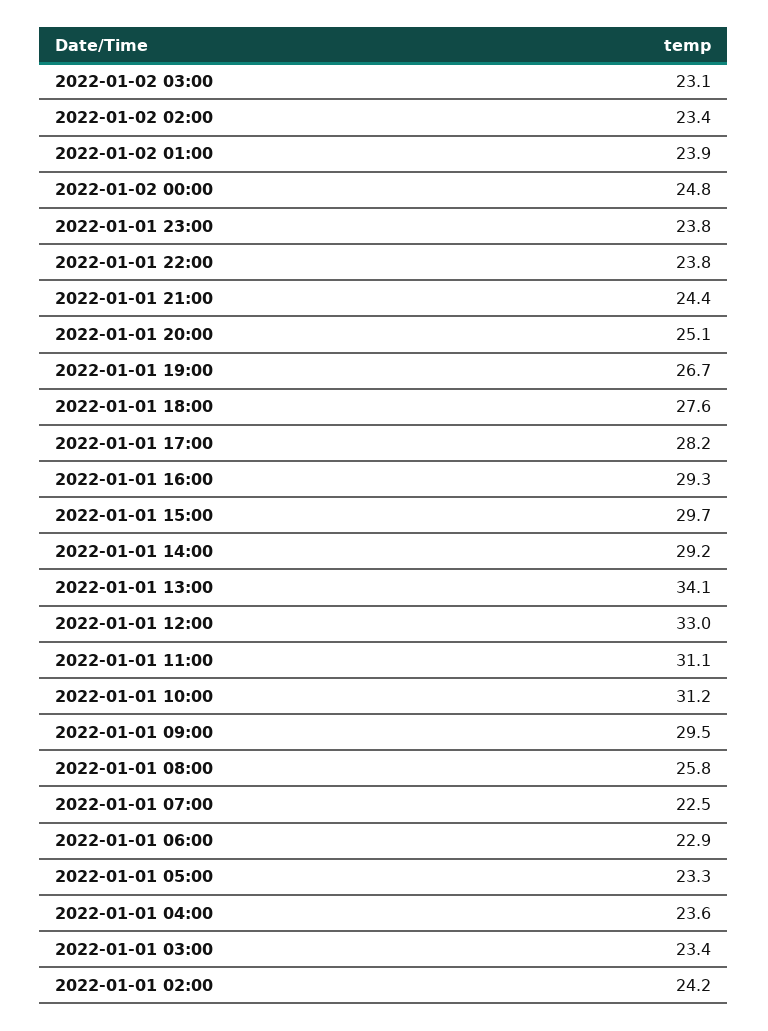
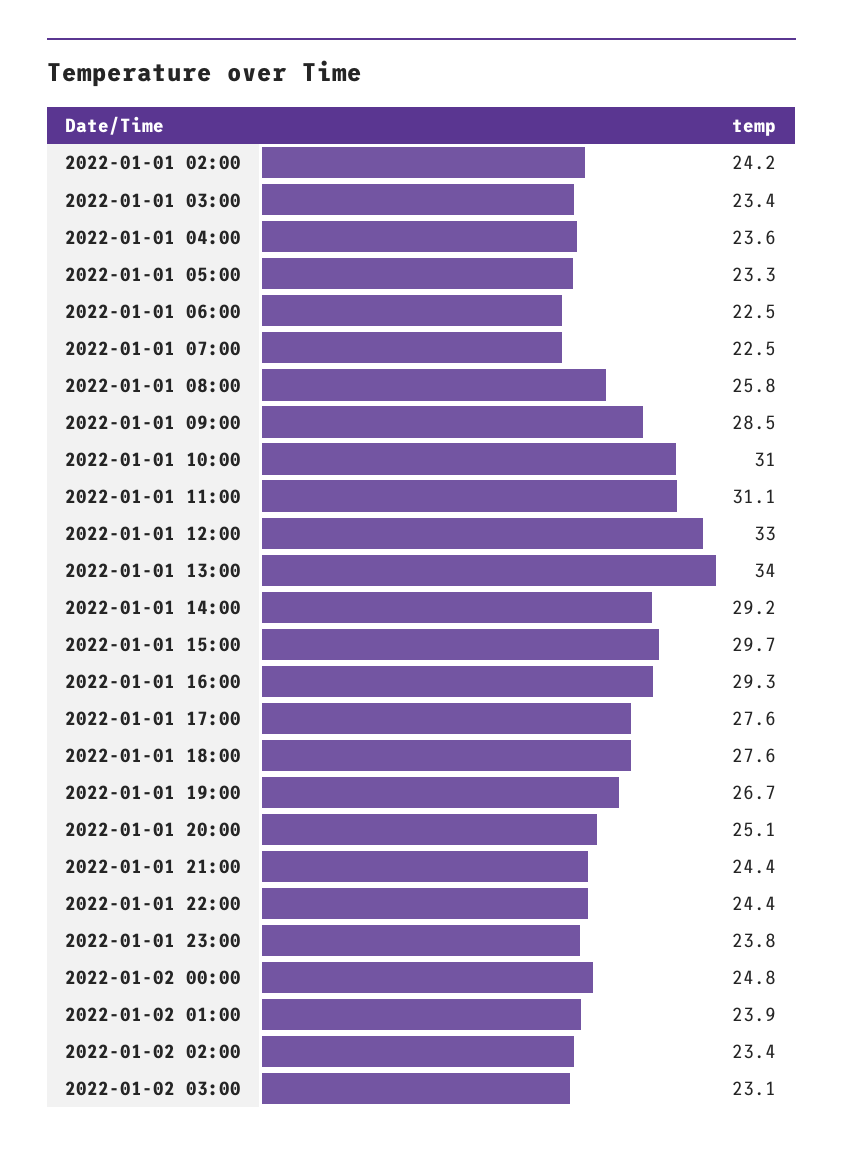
  {
    "2022-01-02 03:00": 23.1,
    "2022-01-02 02:00": 23.4,
    "2022-01-02 01:00": 23.9,
    "2022-01-02 00:00": 24.8,
    "2022-01-01 23:00": 23.8,
-   "2022-01-01 22:00": 23.8,
+   "2022-01-01 22:00": 24.4,
    "2022-01-01 21:00": 24.4,
    "2022-01-01 20:00": 25.1,
    "2022-01-01 19:00": 26.7,
    "2022-01-01 18:00": 27.6,
-   "2022-01-01 17:00": 28.2,
+   "2022-01-01 17:00": 27.6,
    "2022-01-01 16:00": 29.3,
    "2022-01-01 15:00": 29.7,
    "2022-01-01 14:00": 29.2,
-   "2022-01-01 13:00": 34.1,
+   "2022-01-01 13:00": 34,
    "2022-01-01 12:00": 33,
    "2022-01-01 11:00": 31.1,
-   "2022-01-01 10:00": 31.2,
+   "2022-01-01 10:00": 31,
-   "2022-01-01 09:00": 29.5,
+   "2022-01-01 09:00": 28.5,
    "2022-01-01 08:00": 25.8,
    "2022-01-01 07:00": 22.5,
-   "2022-01-01 06:00": 22.9,
+   "2022-01-01 06:00": 22.5,
    "2022-01-01 05:00": 23.3,
    "2022-01-01 04:00": 23.6,
    "2022-01-01 03:00": 23.4,
    "2022-01-01 02:00": 24.2
  }

